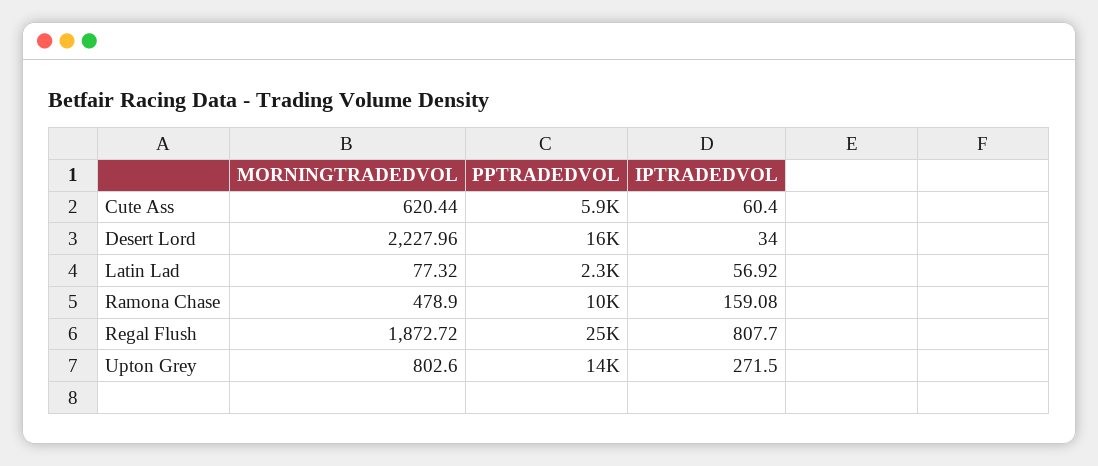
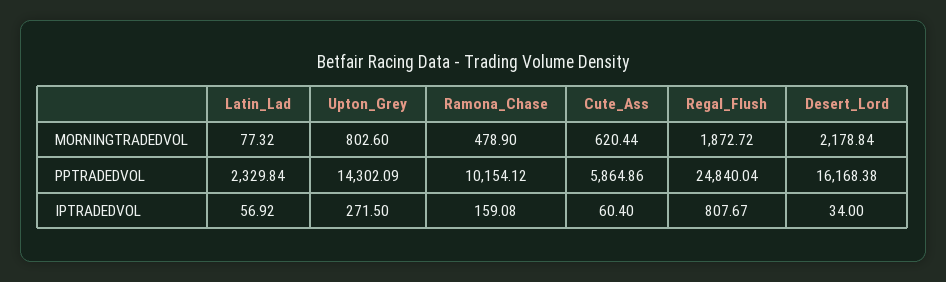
  {
    "MORNINGTRADEDVOL": {
      "Cute Ass": 620.44,
-     "Desert Lord": 2227.96,
+     "Desert Lord": 2178.84,
      "Latin Lad": 77.32,
      "Ramona Chase": 478.9,
      "Regal Flush": 1872.72,
      "Upton Grey": 802.6
    },
    "PPTRADEDVOL": {
      "Cute Ass": 5864.86,
      "Desert Lord": 16168.38,
      "Latin Lad": 2329.84,
      "Ramona Chase": 10154.12,
      "Regal Flush": 24840.04,
      "Upton Grey": 14302.09
    },
    "IPTRADEDVOL": {
      "Cute Ass": 60.4,
      "Desert Lord": 34,
      "Latin Lad": 56.92,
      "Ramona Chase": 159.08,
-     "Regal Flush": 807.7,
+     "Regal Flush": 807.67,
      "Upton Grey": 271.5
    }
  }

